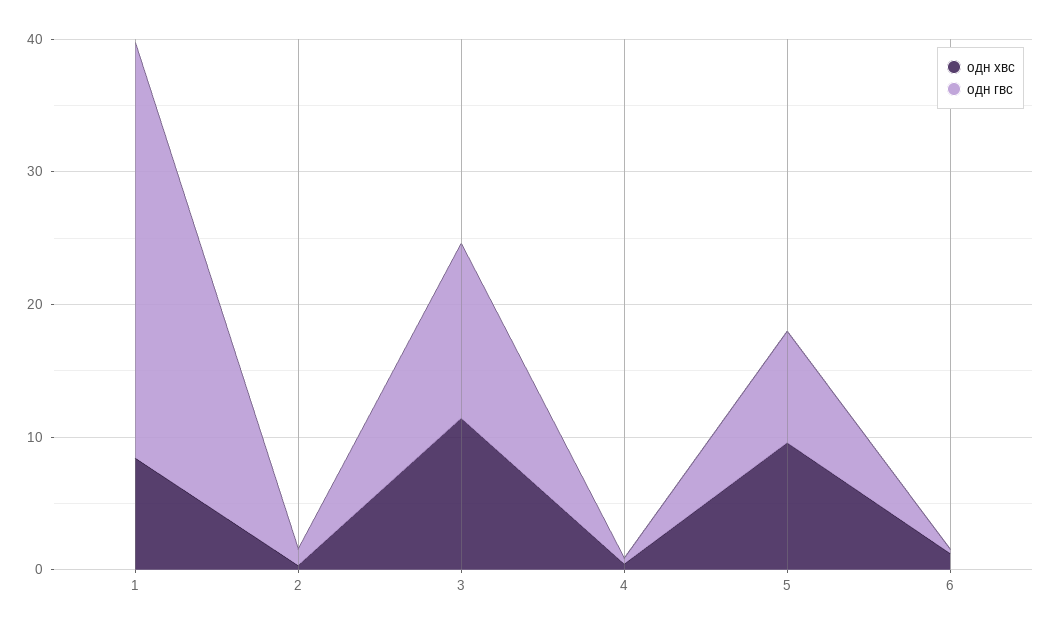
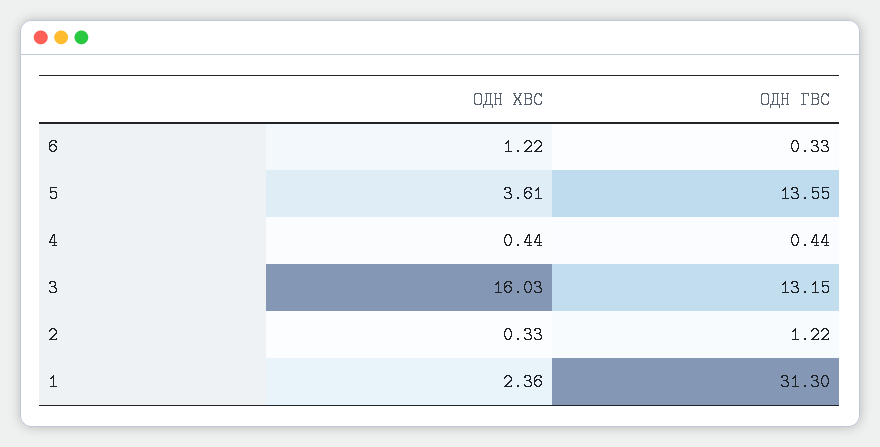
  {
    "одн хвс": {
-     "1": 8,
+     "1": 2.36,
      "2": 0.33,
-     "3": 12,
+     "3": 16.03,
      "4": 0.44,
-     "5": 10,
+     "5": 3.61,
      "6": 1.22
    },
    "одн гвс": {
      "1": 31.3,
      "2": 1.22,
      "3": 13.15,
      "4": 0.44,
-     "5": 8,
+     "5": 13.55,
      "6": 0.33
    }
  }

